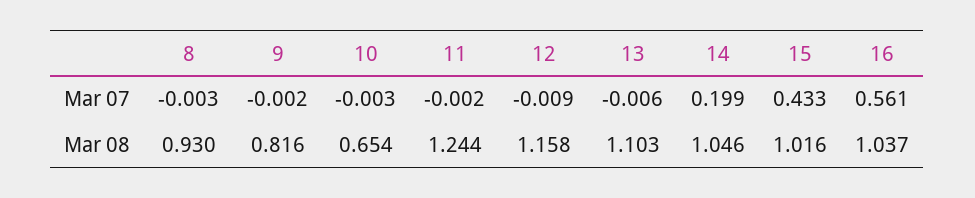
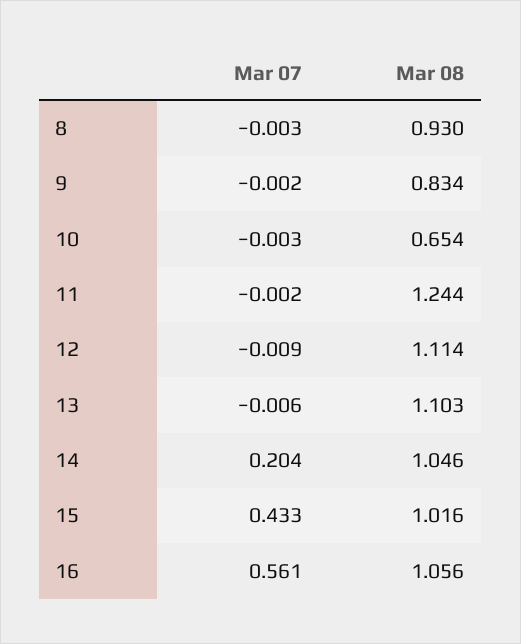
  {
    "8": {
      "Mar 07": -0.003,
      "Mar 08": 0.93
    },
    "9": {
      "Mar 07": -0.002,
-     "Mar 08": 0.816
+     "Mar 08": 0.834
    },
    "10": {
      "Mar 07": -0.003,
      "Mar 08": 0.654
    },
    "11": {
      "Mar 07": -0.002,
      "Mar 08": 1.244
    },
    "12": {
      "Mar 07": -0.009,
-     "Mar 08": 1.158
+     "Mar 08": 1.114
    },
    "13": {
      "Mar 07": -0.006,
      "Mar 08": 1.103
    },
    "14": {
-     "Mar 07": 0.199,
+     "Mar 07": 0.204,
      "Mar 08": 1.046
    },
    "15": {
      "Mar 07": 0.433,
      "Mar 08": 1.016
    },
    "16": {
      "Mar 07": 0.561,
-     "Mar 08": 1.037
+     "Mar 08": 1.056
    }
  }

